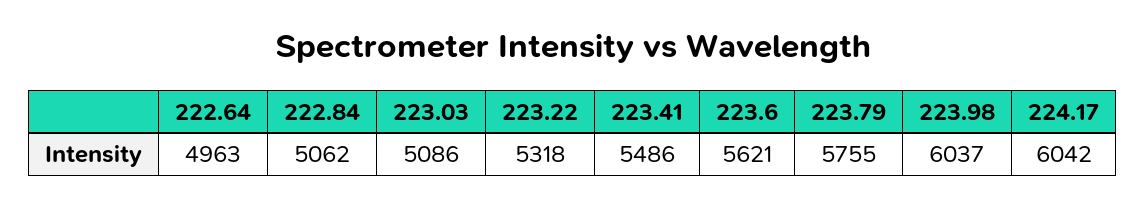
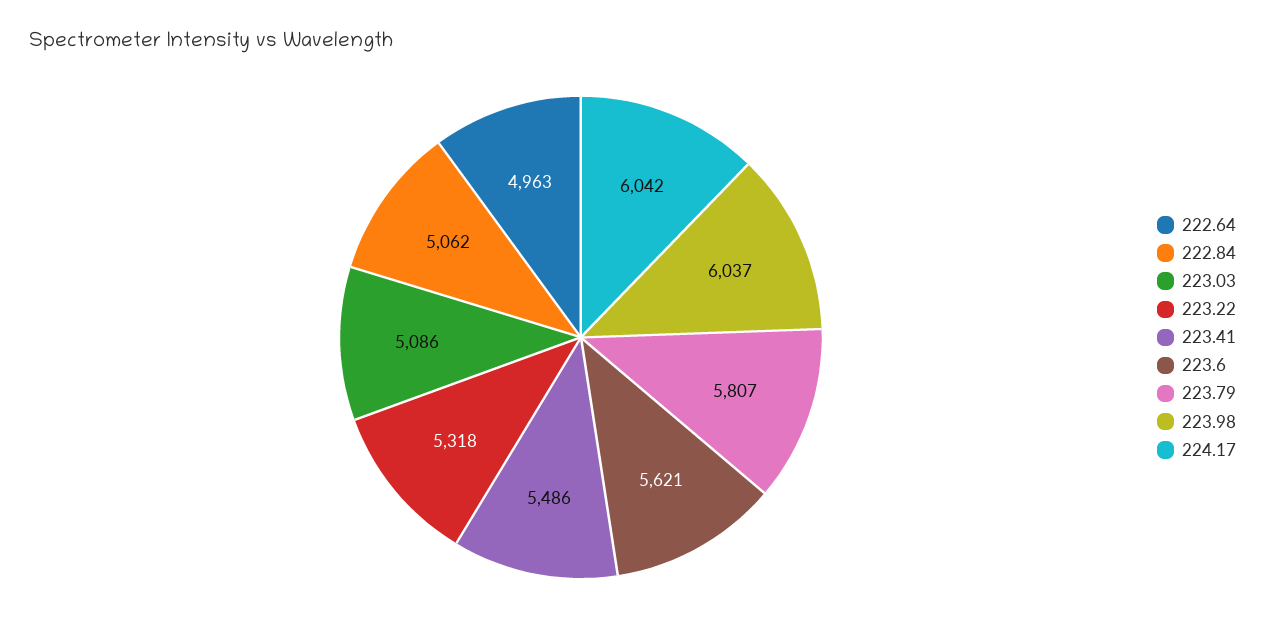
  {
    "222.64": 4963,
    "222.84": 5062,
    "223.03": 5086,
    "223.22": 5318,
    "223.41": 5486,
    "223.6": 5621,
-   "223.79": 5755,
+   "223.79": 5807,
    "223.98": 6037,
    "224.17": 6042
  }

